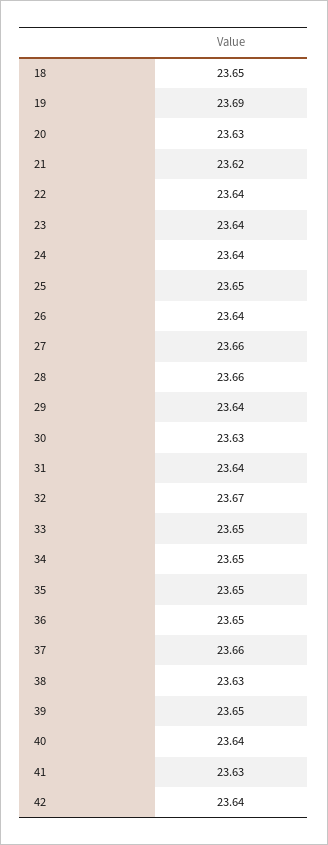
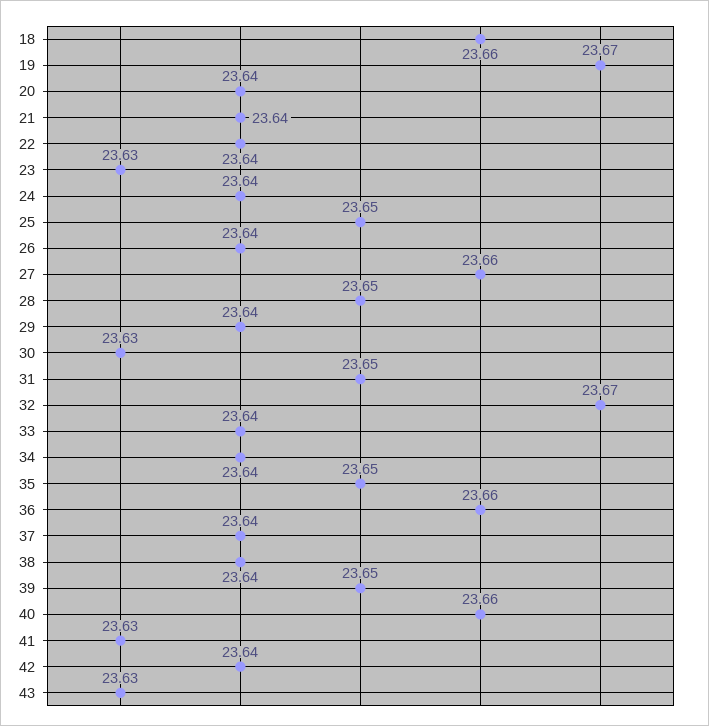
  {
-   "18": 23.65,
+   "18": 23.66,
-   "19": 23.69,
+   "19": 23.67,
-   "20": 23.63,
+   "20": 23.64,
-   "21": 23.62,
+   "21": 23.64,
    "22": 23.64,
-   "23": 23.64,
+   "23": 23.63,
    "24": 23.64,
    "25": 23.65,
    "26": 23.64,
    "27": 23.66,
-   "28": 23.66,
+   "28": 23.65,
    "29": 23.64,
    "30": 23.63,
-   "31": 23.64,
+   "31": 23.65,
    "32": 23.67,
-   "33": 23.65,
+   "33": 23.64,
-   "34": 23.65,
+   "34": 23.64,
    "35": 23.65,
-   "36": 23.65,
+   "36": 23.66,
-   "37": 23.66,
+   "37": 23.64,
-   "38": 23.63,
+   "38": 23.64,
    "39": 23.65,
-   "40": 23.64,
+   "40": 23.66,
    "41": 23.63,
-   "42": 23.64
+   "42": 23.64,
+   "43": 23.63
  }

